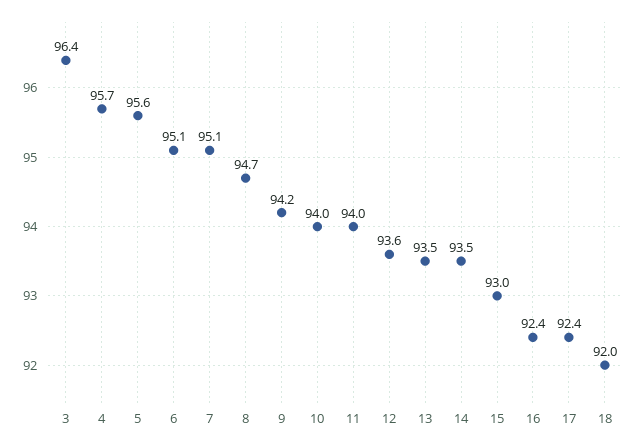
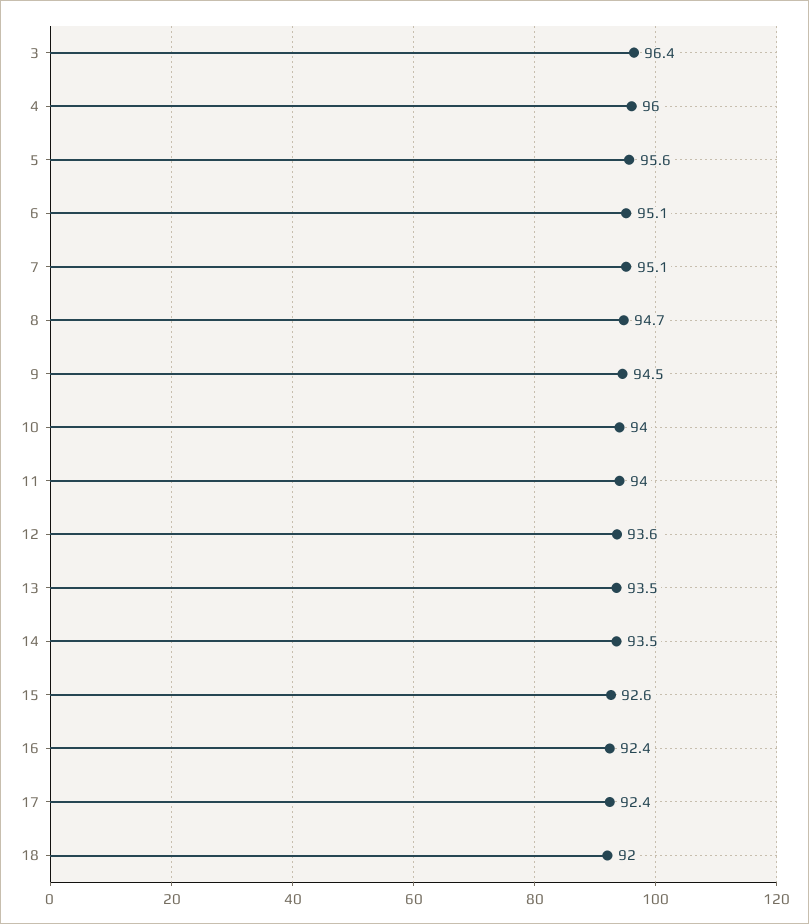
  {
    "3": 96.4,
-   "4": 95.7,
+   "4": 96,
    "5": 95.6,
    "6": 95.1,
    "7": 95.1,
    "8": 94.7,
-   "9": 94.2,
+   "9": 94.5,
    "10": 94,
    "11": 94,
    "12": 93.6,
    "13": 93.5,
    "14": 93.5,
-   "15": 93,
+   "15": 92.6,
    "16": 92.4,
    "17": 92.4,
    "18": 92
  }

